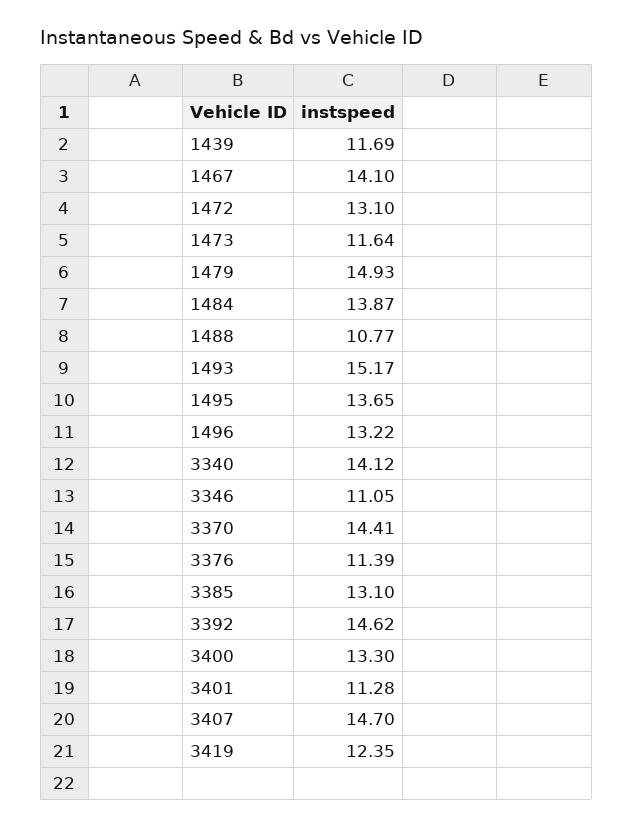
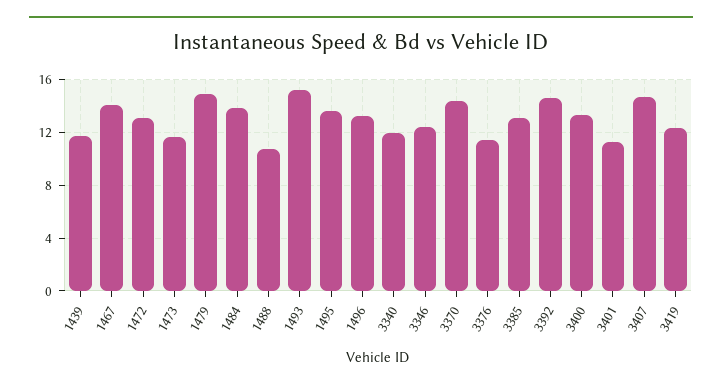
  {
    "1439": 11.69,
    "1467": 14.1,
    "1472": 13.1,
    "1473": 11.64,
    "1479": 14.93,
    "1484": 13.87,
    "1488": 10.77,
    "1493": 15.17,
    "1495": 13.65,
    "1496": 13.22,
-   "3340": 14.12,
+   "3340": 12,
-   "3346": 11.05,
+   "3346": 12.5,
    "3370": 14.41,
    "3376": 11.39,
    "3385": 13.1,
    "3392": 14.62,
    "3400": 13.3,
    "3401": 11.28,
    "3407": 14.7,
    "3419": 12.35
  }

